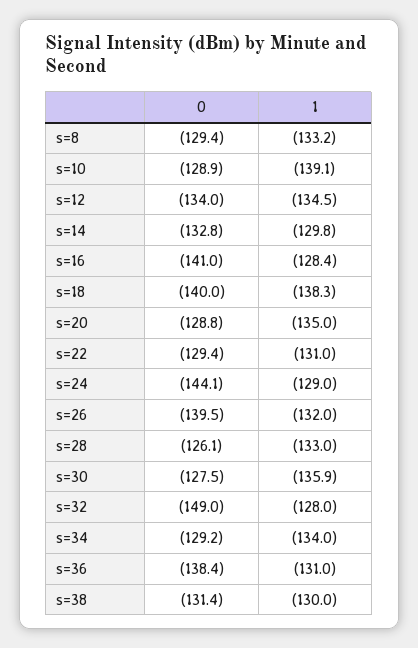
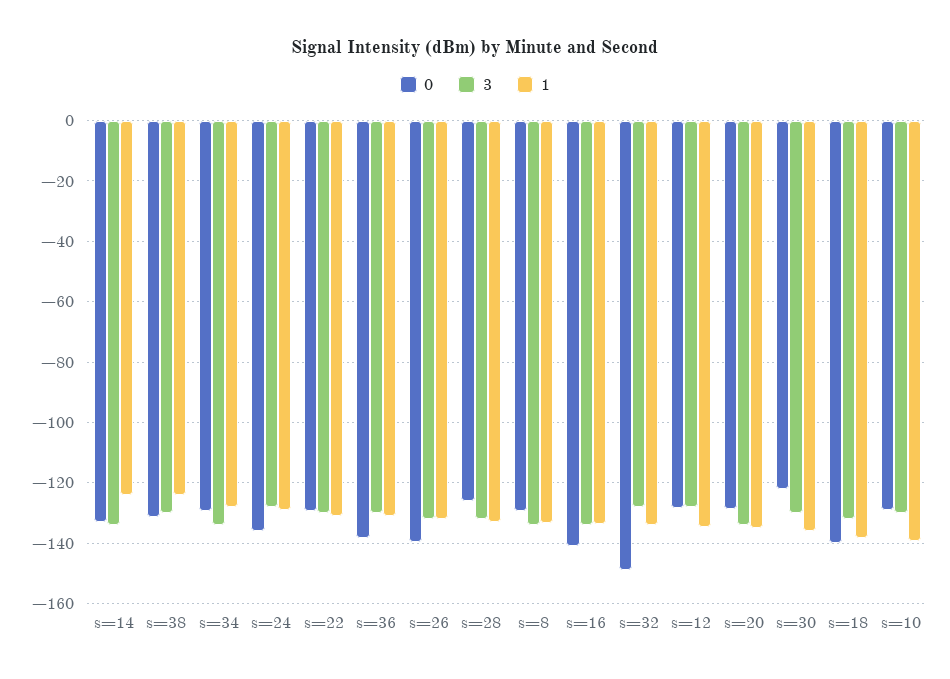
  {
    "0": {
      "s=8": -129.4,
      "s=10": -128.9,
-     "s=12": -134,
+     "s=12": -128,
      "s=14": -132.8,
      "s=16": -141,
      "s=18": -140,
      "s=20": -128.8,
      "s=22": -129.4,
-     "s=24": -144.1,
+     "s=24": -136,
      "s=26": -139.5,
      "s=28": -126.1,
-     "s=30": -127.5,
+     "s=30": -122,
      "s=32": -149,
      "s=34": -129.2,
      "s=36": -138.4,
      "s=38": -131.4
    },
    "1": {
      "s=8": -133.2,
      "s=10": -139.1,
      "s=12": -134.5,
-     "s=14": -129.8,
+     "s=14": -124,
-     "s=16": -128.4,
+     "s=16": -134,
      "s=18": -138.3,
      "s=20": -135,
      "s=22": -131,
      "s=24": -129,
      "s=26": -132,
      "s=28": -133,
      "s=30": -135.9,
-     "s=32": -128,
+     "s=32": -134,
-     "s=34": -134,
+     "s=34": -128,
      "s=36": -131,
-     "s=38": -130
+     "s=38": -124
-   }
+   },
+   "3": {
+     "s=14": -134,
+     "s=38": -130,
+     "s=34": -134,
+     "s=24": -128,
+     "s=22": -130,
+     "s=36": -130,
+     "s=26": -132,
+     "s=28": -132,
+     "s=8": -134,
+     "s=16": -134,
+     "s=32": -128,
+     "s=12": -128,
+     "s=20": -134,
+     "s=30": -130,
+     "s=18": -132,
+     "s=10": -130
+   }
  }

